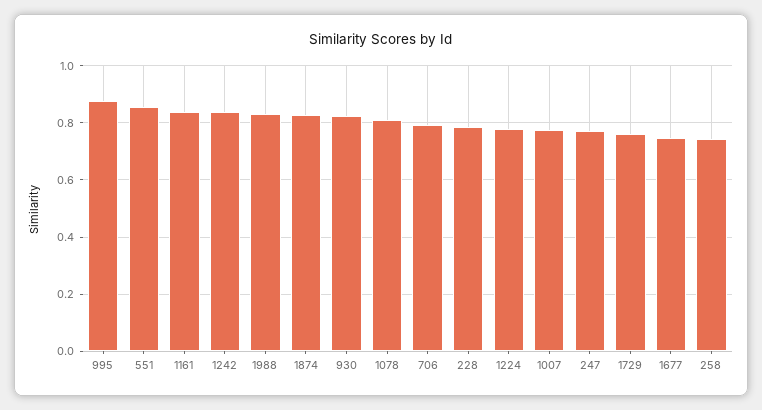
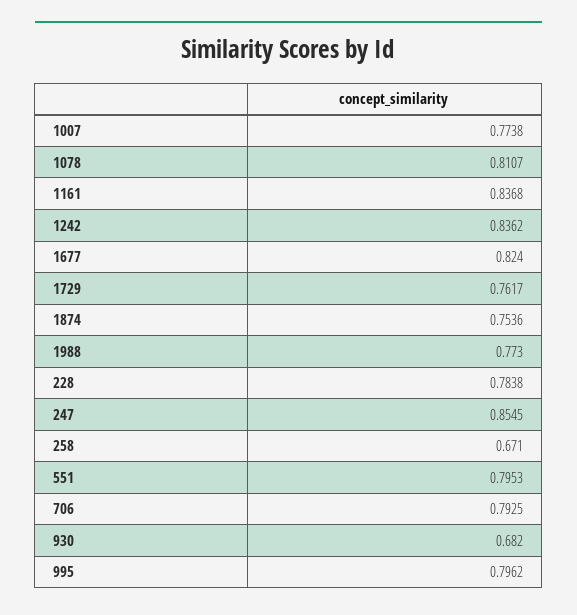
  {
-   "995": 0.875,
+   "995": 0.7962,
-   "551": 0.85,
+   "551": 0.7953,
    "1161": 0.8368,
    "1242": 0.8362,
-   "1988": 0.825,
+   "1988": 0.773,
-   "1874": 0.825,
+   "1874": 0.7536,
-   "930": 0.825,
+   "930": 0.682,
    "1078": 0.8107,
    "706": 0.7925,
    "228": 0.7838,
-   "1224": 0.775,
    "1007": 0.7738,
-   "247": 0.775,
+   "247": 0.8545,
    "1729": 0.7617,
-   "1677": 0.75,
+   "1677": 0.824,
-   "258": 0.75
+   "258": 0.671
  }

